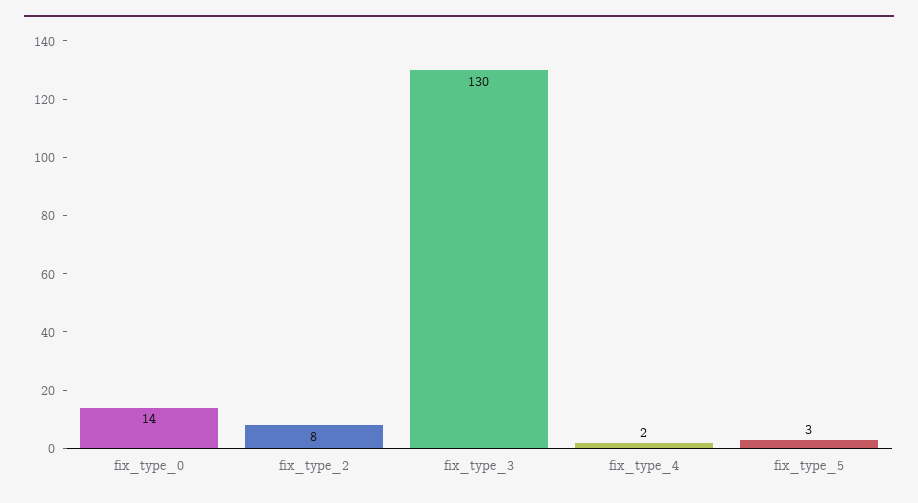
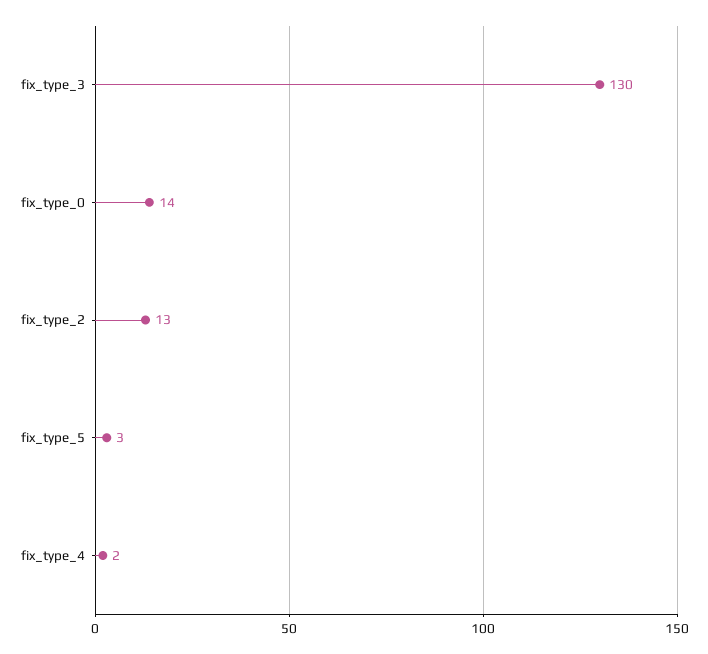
  {
    "fix_type_0": 14,
-   "fix_type_2": 8,
+   "fix_type_2": 13,
    "fix_type_3": 130,
    "fix_type_4": 2,
    "fix_type_5": 3
  }

